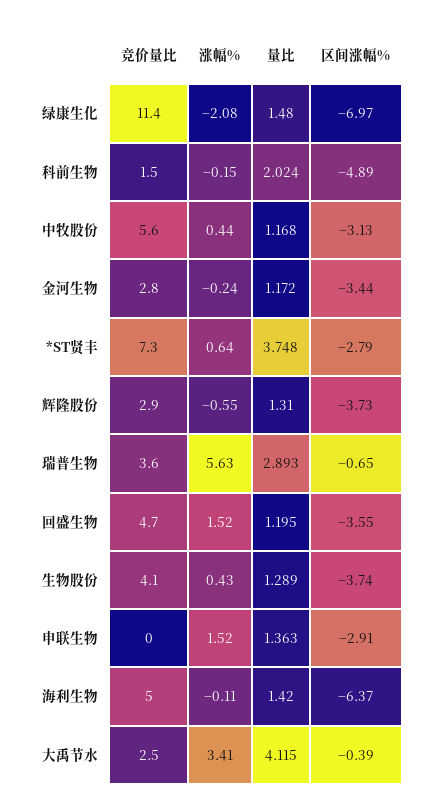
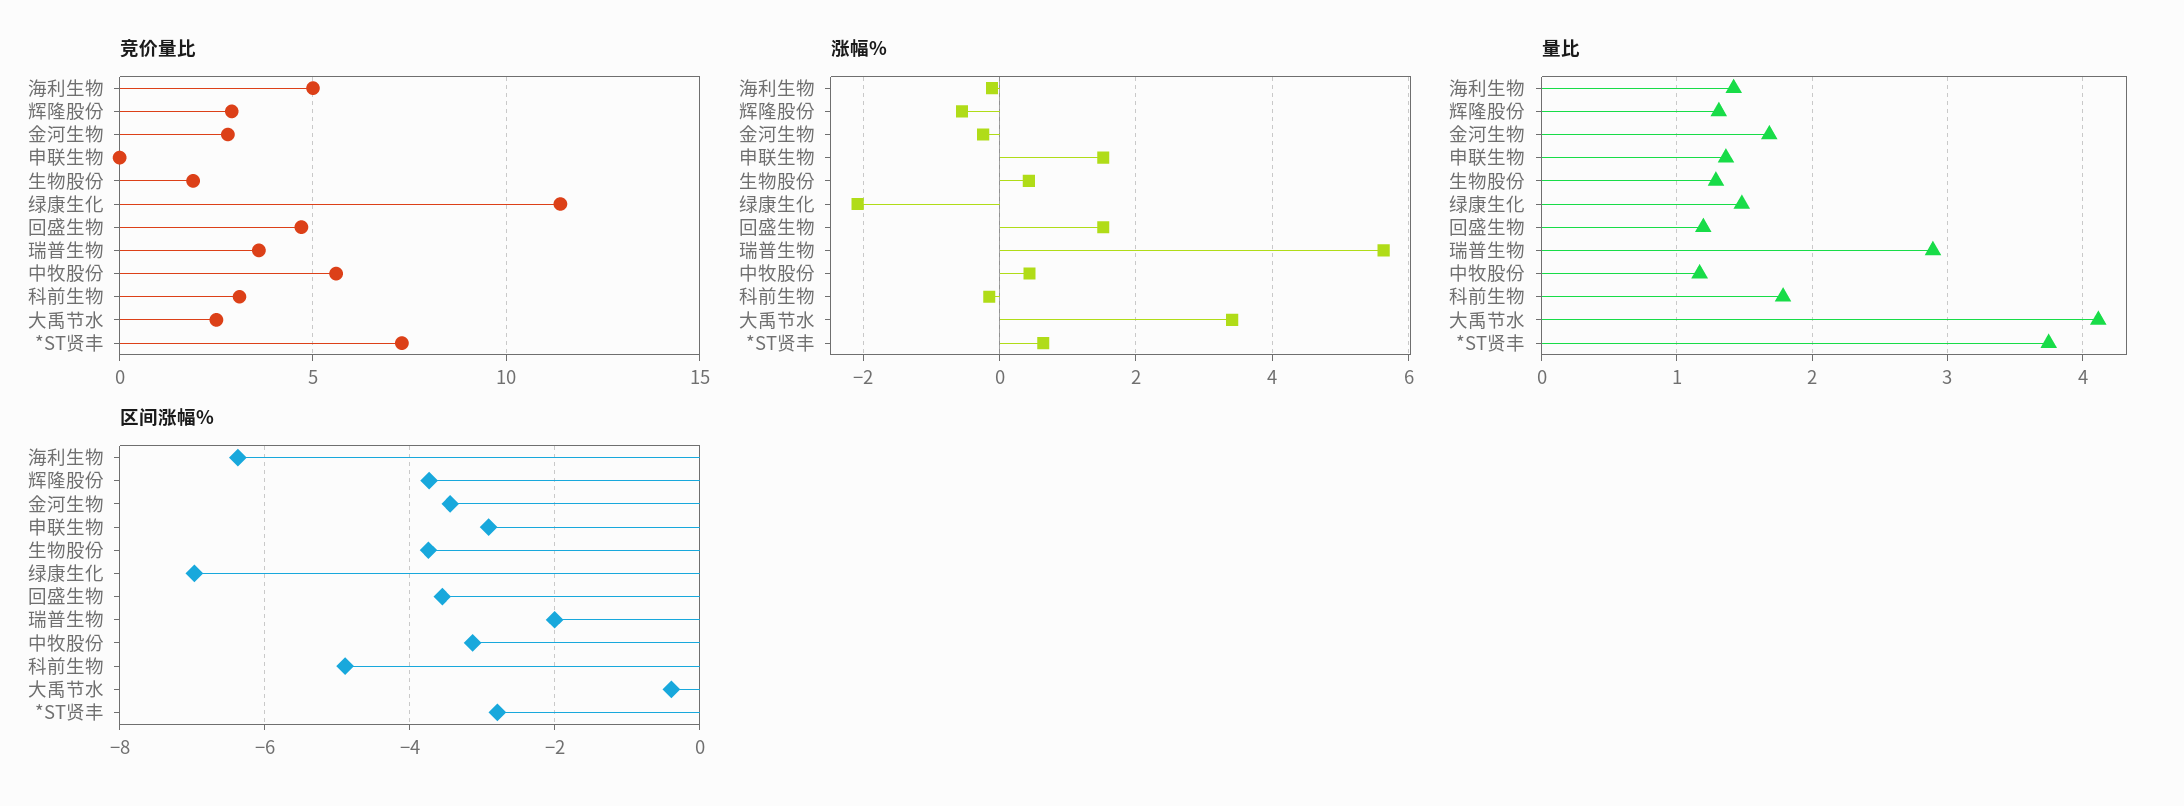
  {
    "竞价量比": {
      "绿康生化": 11.4,
-     "科前生物": 1.5,
+     "科前生物": 3,
      "中牧股份": 5.6,
      "金河生物": 2.8,
      "*ST贤丰": 7.3,
      "辉隆股份": 2.9,
      "瑞普生物": 3.6,
      "回盛生物": 4.7,
-     "生物股份": 4.1,
+     "生物股份": 2,
      "申联生物": 0,
      "海利生物": 5,
      "大禹节水": 2.5
    },
    "涨幅%": {
      "绿康生化": -2.08,
      "科前生物": -0.15,
      "中牧股份": 0.44,
      "金河生物": -0.24,
      "*ST贤丰": 0.64,
      "辉隆股份": -0.55,
      "瑞普生物": 5.63,
      "回盛生物": 1.52,
      "生物股份": 0.43,
      "申联生物": 1.52,
      "海利生物": -0.11,
      "大禹节水": 3.41
    },
    "量比": {
      "绿康生化": 1.48,
-     "科前生物": 2.024,
+     "科前生物": 1.8,
      "中牧股份": 1.168,
-     "金河生物": 1.172,
+     "金河生物": 1.7,
      "*ST贤丰": 3.748,
      "辉隆股份": 1.31,
      "瑞普生物": 2.893,
      "回盛生物": 1.195,
      "生物股份": 1.289,
      "申联生物": 1.363,
      "海利生物": 1.42,
      "大禹节水": 4.115
    },
    "区间涨幅%": {
      "绿康生化": -6.97,
      "科前生物": -4.89,
      "中牧股份": -3.13,
      "金河生物": -3.44,
      "*ST贤丰": -2.79,
      "辉隆股份": -3.73,
-     "瑞普生物": -0.65,
+     "瑞普生物": -2,
      "回盛生物": -3.55,
      "生物股份": -3.74,
      "申联生物": -2.91,
      "海利生物": -6.37,
      "大禹节水": -0.39
    }
  }

